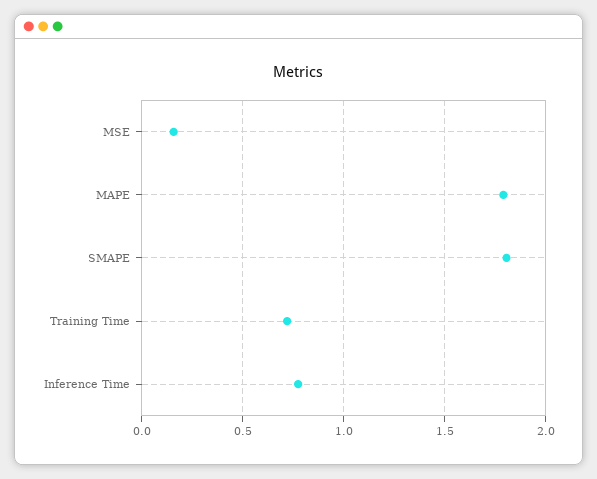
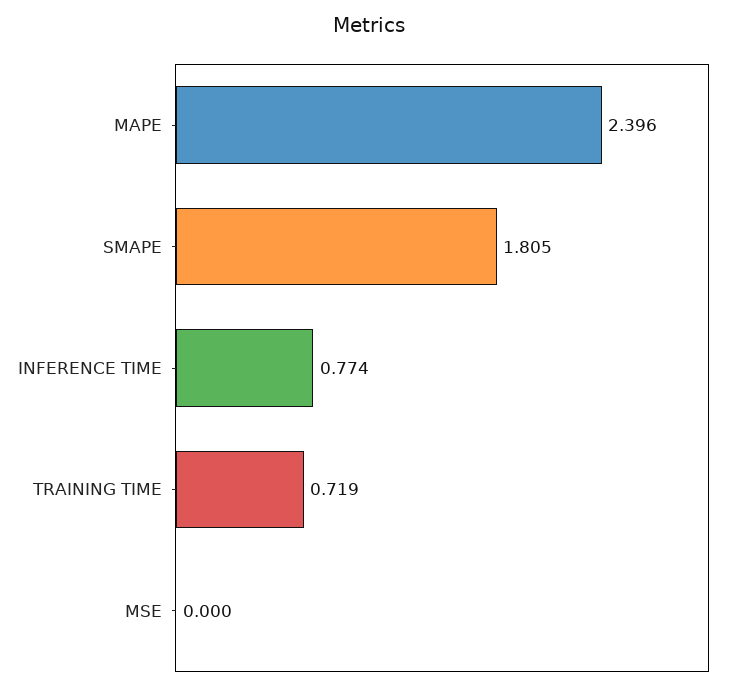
  {
-   "MSE": 0.15,
+   "MSE": 0,
-   "MAPE": 1.8,
+   "MAPE": 2.396,
    "SMAPE": 1.805,
    "Training Time": 0.719,
    "Inference Time": 0.774
  }

